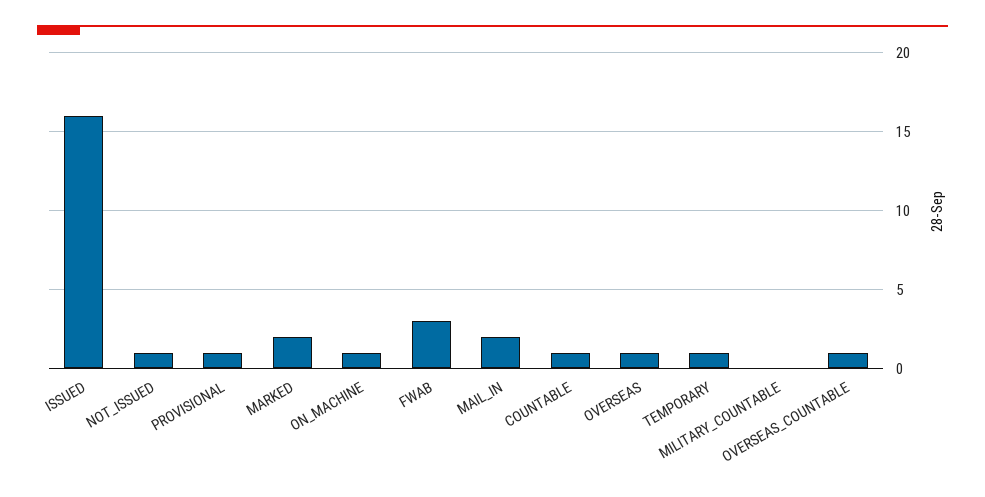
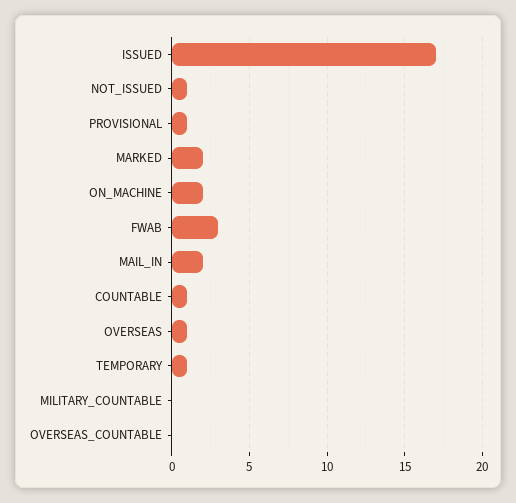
  {
-   "ISSUED": 16,
+   "ISSUED": 17,
    "NOT_ISSUED": 1,
    "PROVISIONAL": 1,
    "MARKED": 2,
-   "ON_MACHINE": 1,
+   "ON_MACHINE": 2,
    "FWAB": 3,
    "MAIL_IN": 2,
    "COUNTABLE": 1,
    "OVERSEAS": 1,
    "TEMPORARY": 1,
    "MILITARY_COUNTABLE": 0,
-   "OVERSEAS_COUNTABLE": 1
+   "OVERSEAS_COUNTABLE": 0
  }

